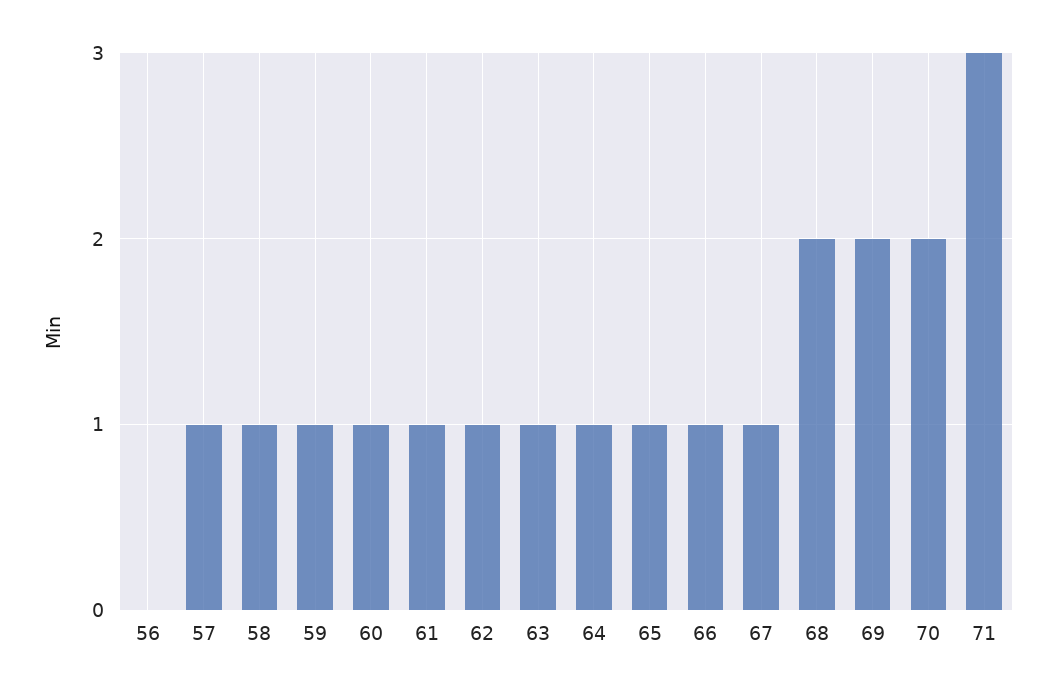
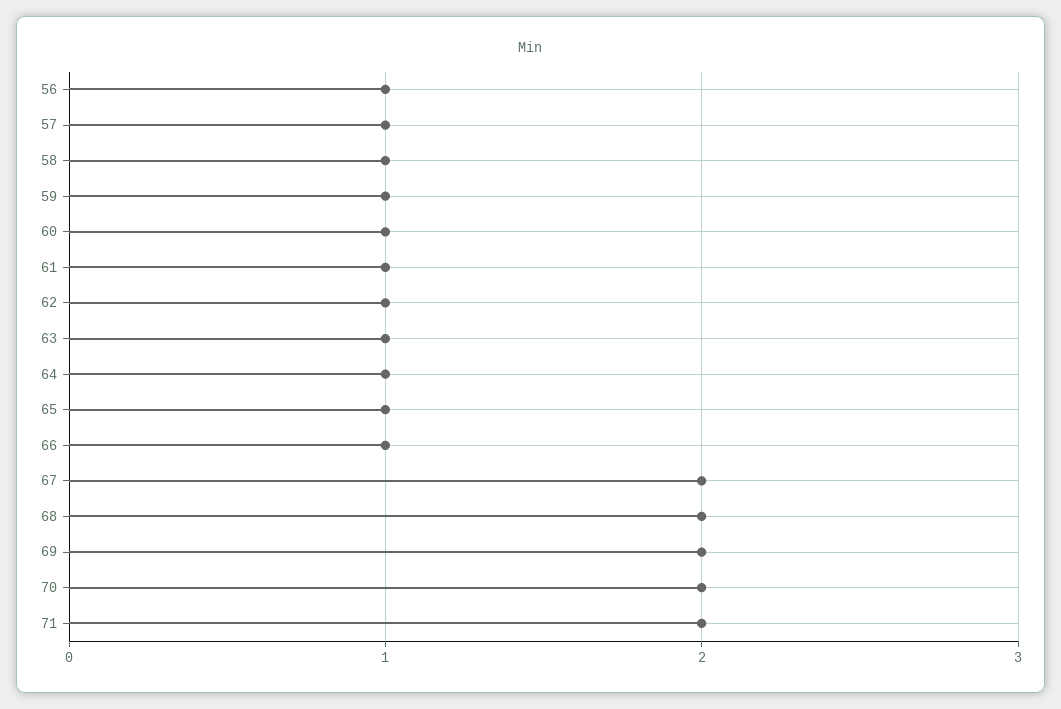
  {
-   "56": 0,
+   "56": 1,
    "57": 1,
    "58": 1,
    "59": 1,
    "60": 1,
    "61": 1,
    "62": 1,
    "63": 1,
    "64": 1,
    "65": 1,
    "66": 1,
-   "67": 1,
+   "67": 2,
    "68": 2,
    "69": 2,
    "70": 2,
-   "71": 3
+   "71": 2
  }

